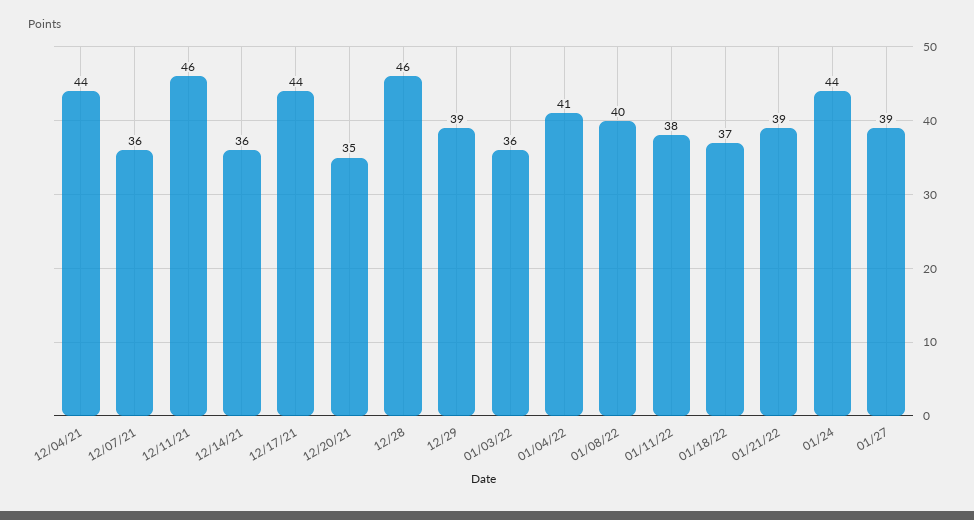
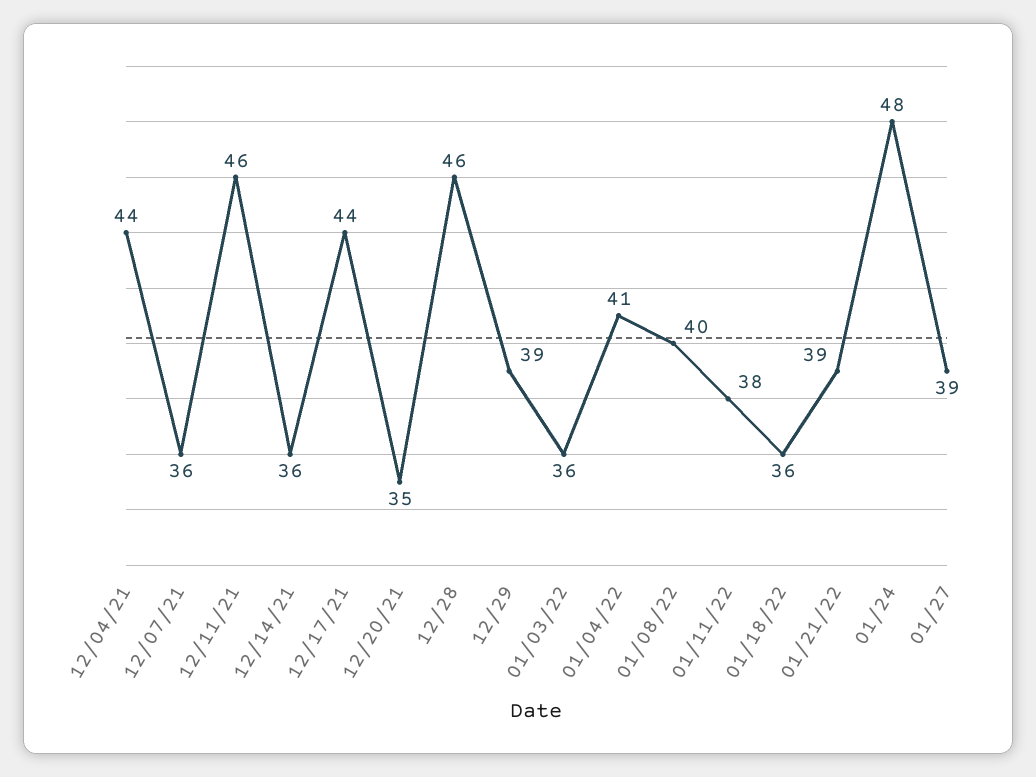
  {
    "12/04/21": 44,
    "12/07/21": 36,
    "12/11/21": 46,
    "12/14/21": 36,
    "12/17/21": 44,
    "12/20/21": 35,
    "12/28": 46,
    "12/29": 39,
    "01/03/22": 36,
    "01/04/22": 41,
    "01/08/22": 40,
    "01/11/22": 38,
-   "01/18/22": 37,
+   "01/18/22": 36,
    "01/21/22": 39,
-   "01/24": 44,
+   "01/24": 48,
    "01/27": 39
  }

